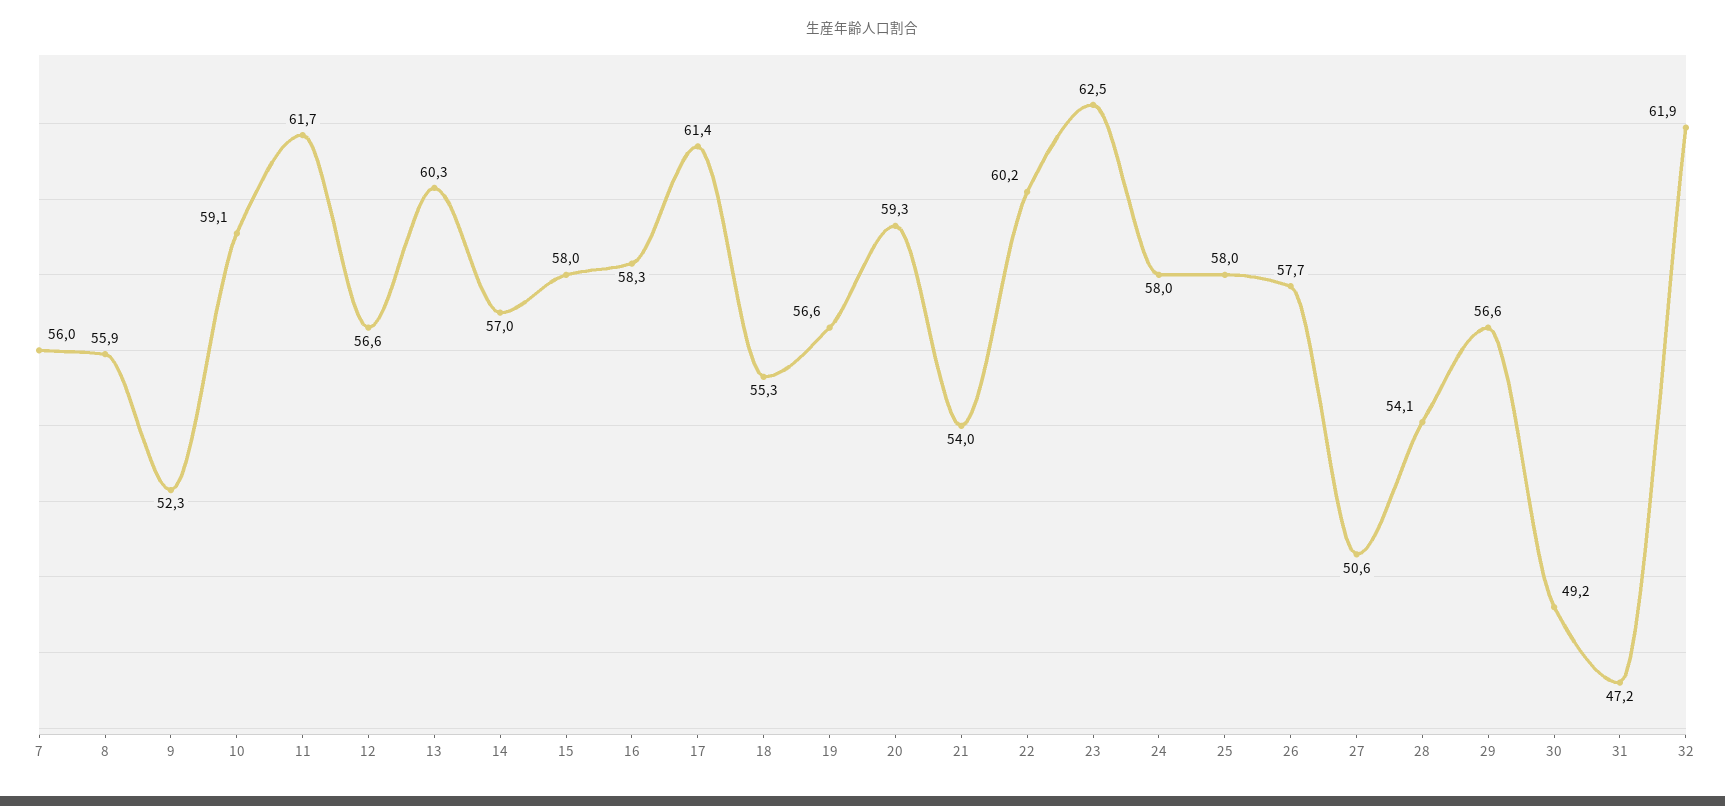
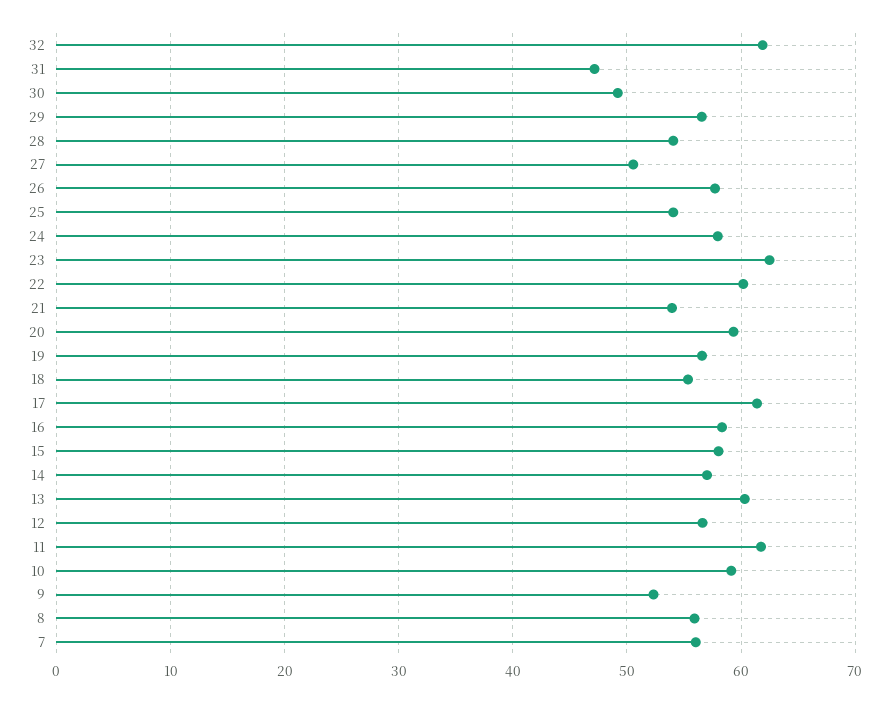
  {
    "7": 56,
    "8": 55.9,
    "9": 52.3,
    "10": 59.1,
    "11": 61.7,
    "12": 56.6,
    "13": 60.3,
    "14": 57,
    "15": 58,
    "16": 58.3,
    "17": 61.4,
    "18": 55.3,
    "19": 56.6,
    "20": 59.3,
    "21": 54,
    "22": 60.2,
    "23": 62.5,
    "24": 58,
-   "25": 58,
+   "25": 54,
    "26": 57.7,
    "27": 50.6,
    "28": 54.1,
    "29": 56.6,
    "30": 49.2,
    "31": 47.2,
    "32": 61.9
  }

